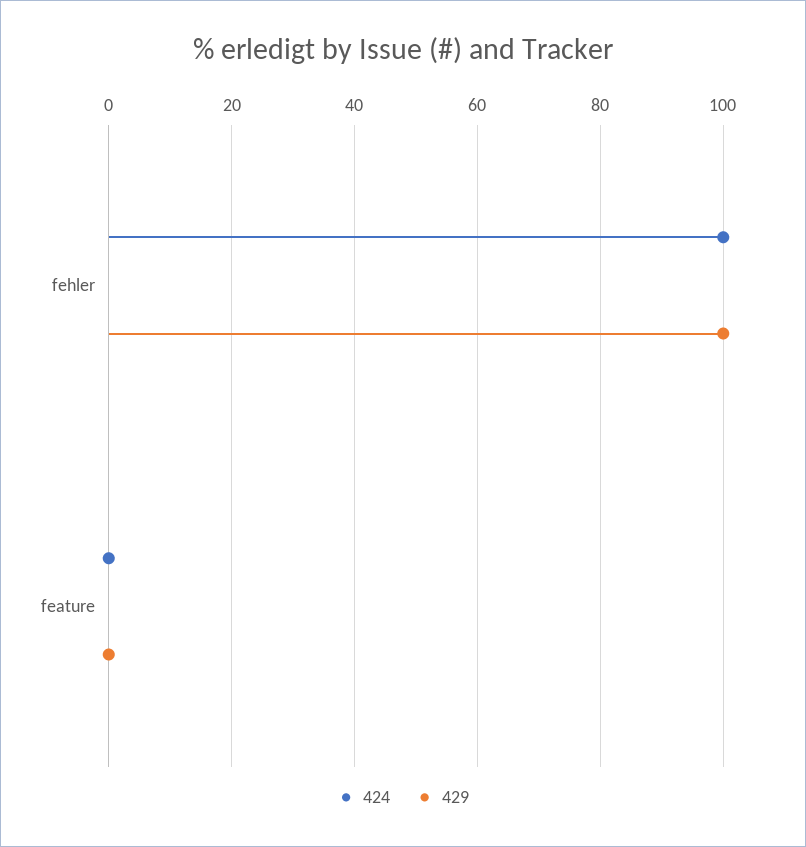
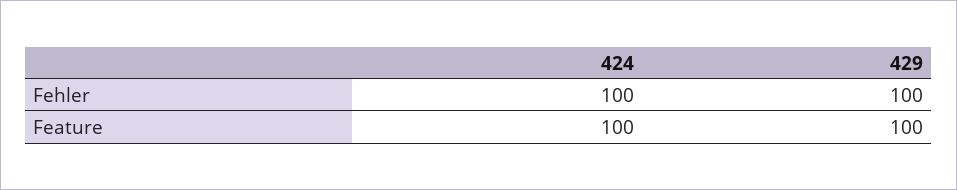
  {
    "424": {
      "fehler": 100,
-     "feature": 0
+     "feature": 100
    },
    "429": {
      "fehler": 100,
-     "feature": 0
+     "feature": 100
    }
  }

